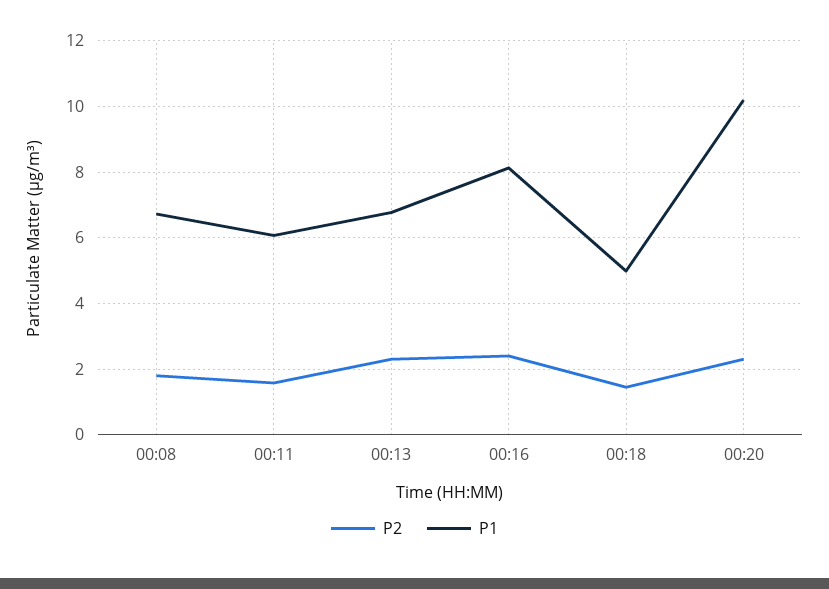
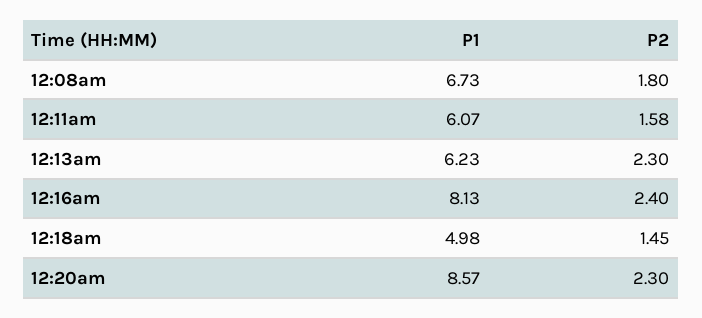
  {
    "P2": {
      "00:08": 1.8,
      "00:11": 1.58,
      "00:13": 2.3,
      "00:16": 2.4,
      "00:18": 1.45,
      "00:20": 2.3
    },
    "P1": {
      "00:08": 6.73,
      "00:11": 6.07,
-     "00:13": 6.8,
+     "00:13": 6.23,
      "00:16": 8.13,
      "00:18": 4.98,
-     "00:20": 10.2
+     "00:20": 8.57
    }
  }

